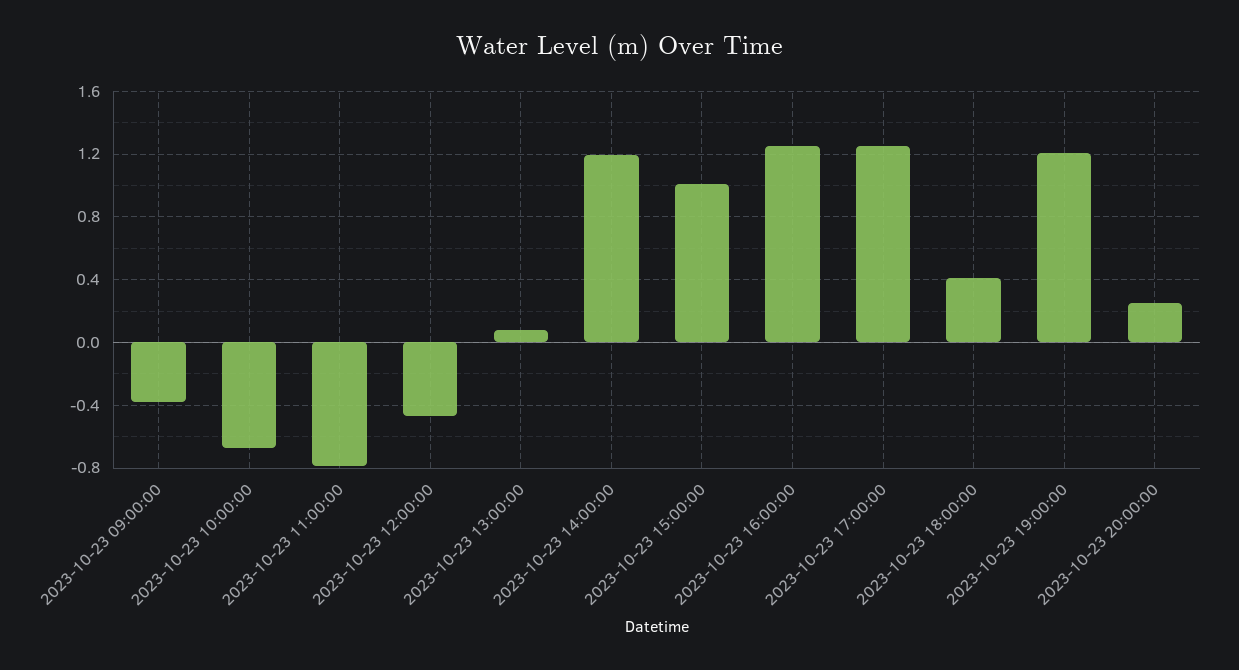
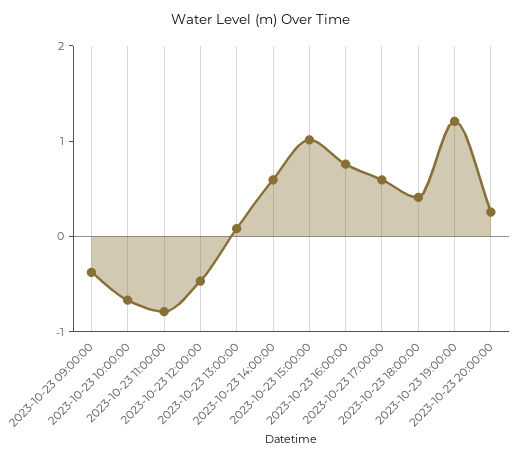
  {
    "2023-10-23 09:00:00": -0.4,
    "2023-10-23 10:00:00": -0.65,
    "2023-10-23 11:00:00": -0.8,
    "2023-10-23 12:00:00": -0.45,
    "2023-10-23 13:00:00": 0.1,
-   "2023-10-23 14:00:00": 1.2,
+   "2023-10-23 14:00:00": 0.6,
    "2023-10-23 15:00:00": 1,
-   "2023-10-23 16:00:00": 1.25,
+   "2023-10-23 16:00:00": 0.8,
-   "2023-10-23 17:00:00": 1.25,
+   "2023-10-23 17:00:00": 0.6,
    "2023-10-23 18:00:00": 0.4,
    "2023-10-23 19:00:00": 1.2,
    "2023-10-23 20:00:00": 0.25
  }

